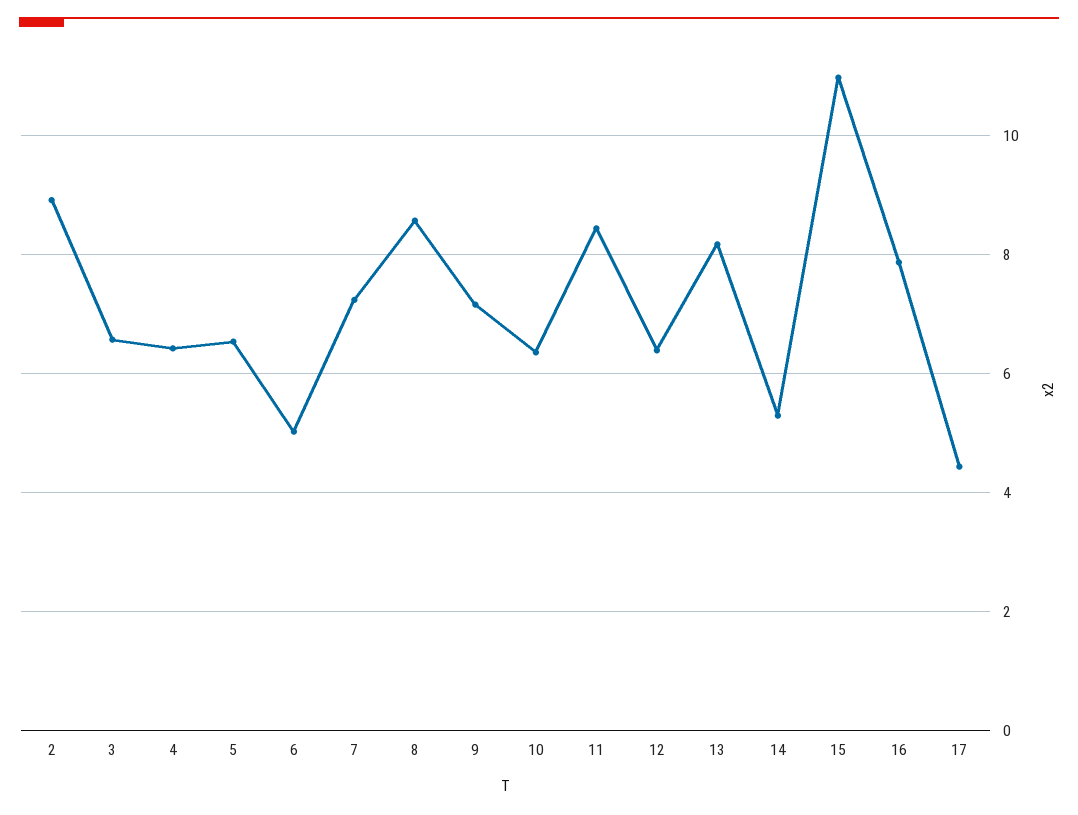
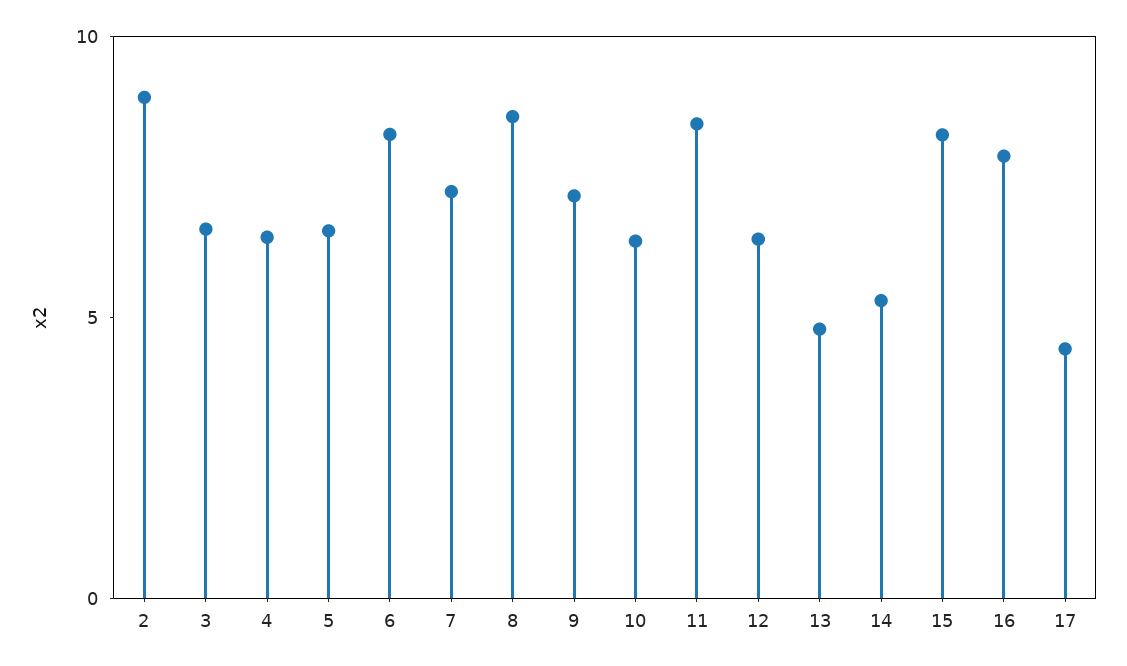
  {
    "2": 9,
    "3": 6.6,
    "4": 6.4,
    "5": 6.6,
-   "6": 5,
+   "6": 8,
    "7": 7.2,
    "8": 8.6,
    "9": 7.2,
    "10": 6.4,
    "11": 8.4,
    "12": 6.4,
-   "13": 8.2,
+   "13": 5,
    "14": 5.2,
-   "15": 11,
+   "15": 8,
    "16": 7.8,
    "17": 4.4
  }

